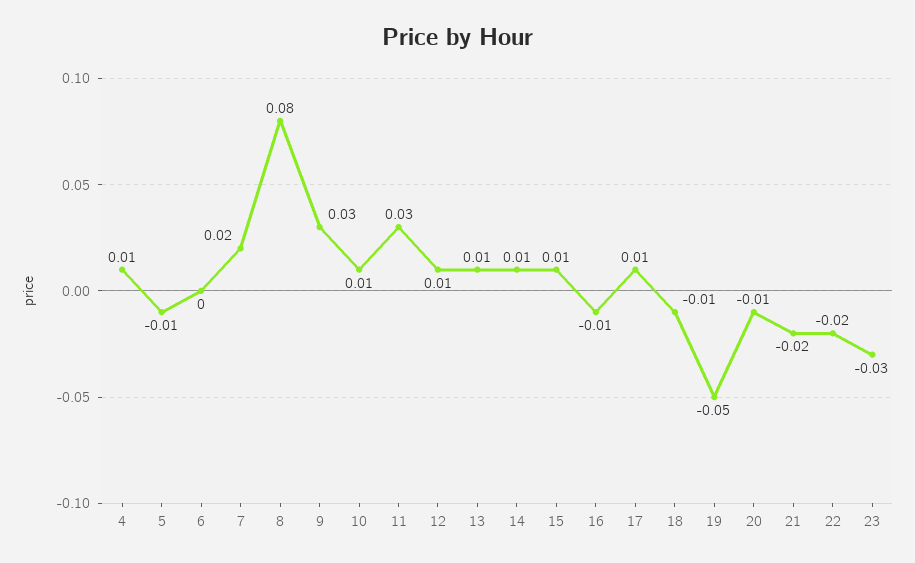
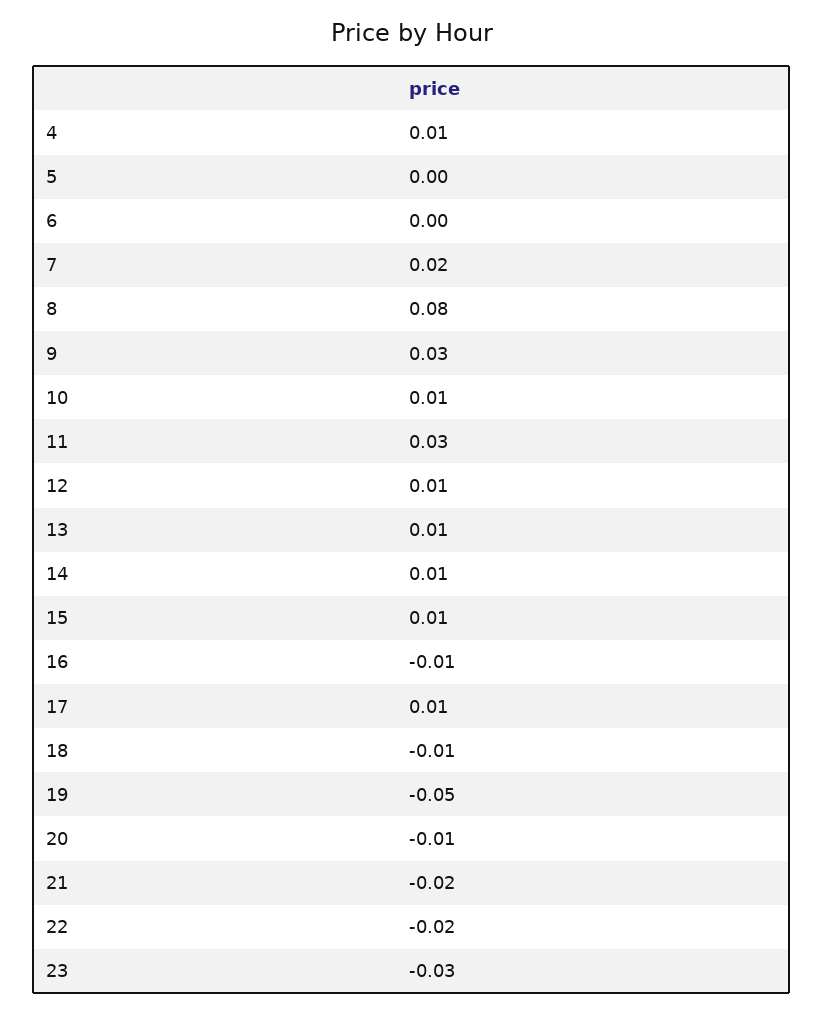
  {
    "4": 0.01,
-   "5": -0.01,
+   "5": 0,
    "6": 0,
    "7": 0.02,
    "8": 0.08,
    "9": 0.03,
    "10": 0.01,
    "11": 0.03,
    "12": 0.01,
    "13": 0.01,
    "14": 0.01,
    "15": 0.01,
    "16": -0.01,
    "17": 0.01,
    "18": -0.01,
    "19": -0.05,
    "20": -0.01,
    "21": -0.02,
    "22": -0.02,
    "23": -0.03
  }

